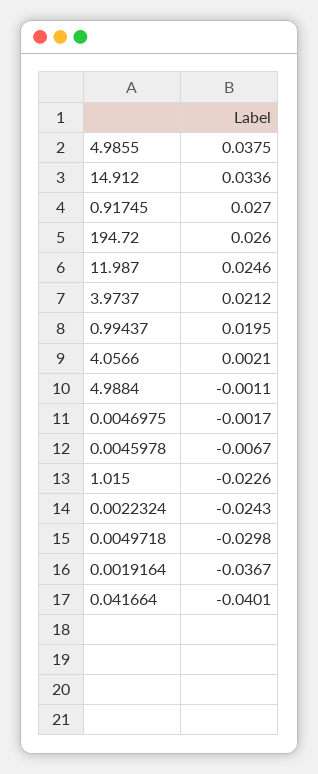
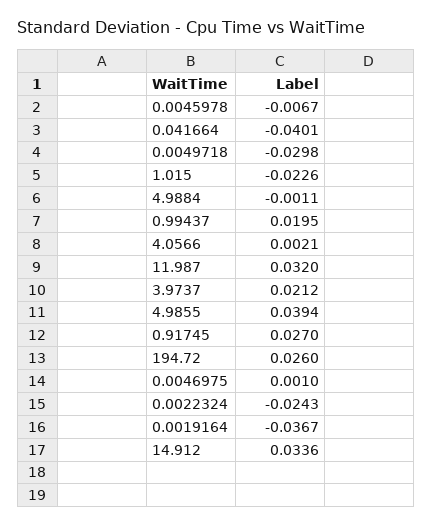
  {
-   "4.9855": 0.0375,
+   "4.9855": 0.0394,
    "14.912": 0.0336,
    "0.91745": 0.027,
    "194.72": 0.026,
-   "11.987": 0.0246,
+   "11.987": 0.032,
    "3.9737": 0.0212,
    "0.99437": 0.0195,
    "4.0566": 0.0021,
    "4.9884": -0.0011,
-   "0.0046975": -0.0017,
+   "0.0046975": 0.001,
    "0.0045978": -0.0067,
    "1.015": -0.0226,
    "0.0022324": -0.0243,
    "0.0049718": -0.0298,
    "0.0019164": -0.0367,
    "0.041664": -0.0401
  }

